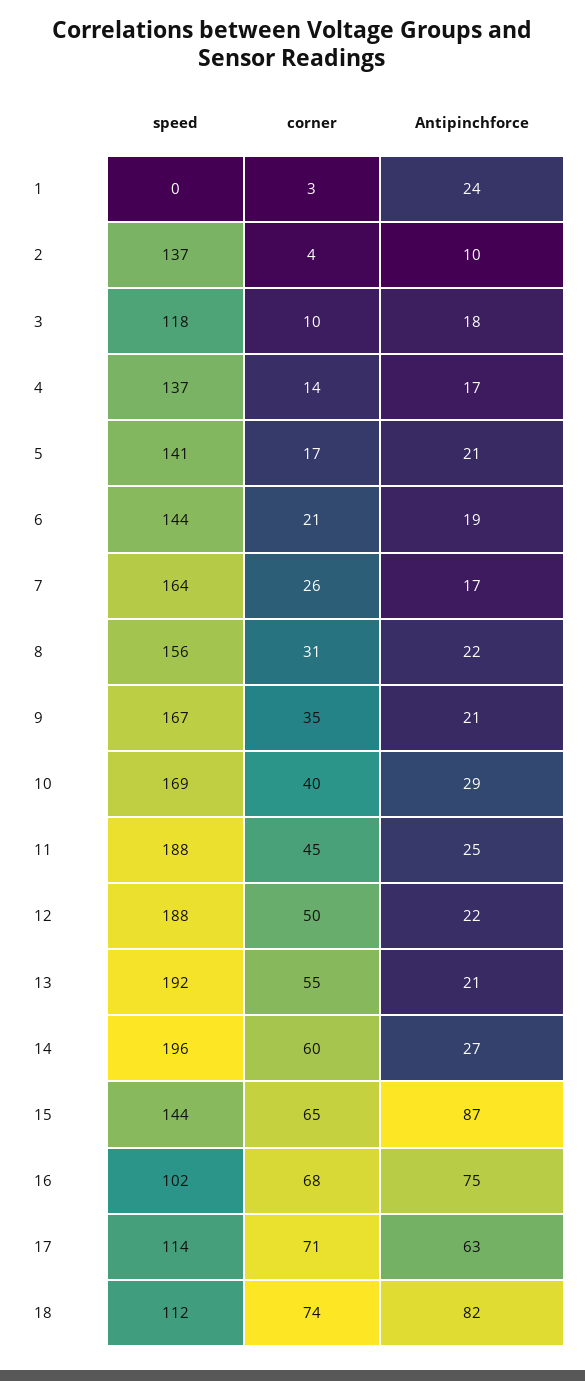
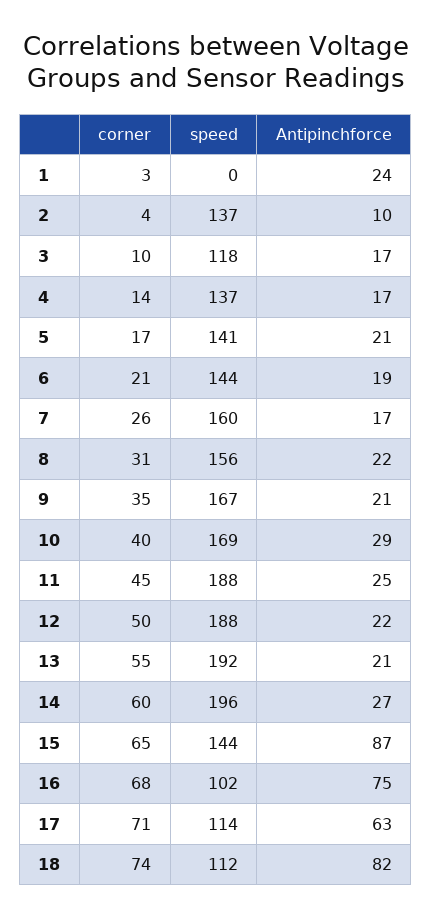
  {
    "speed": {
      "1": 0,
      "2": 137,
      "3": 118,
      "4": 137,
      "5": 141,
      "6": 144,
-     "7": 164,
+     "7": 160,
      "8": 156,
      "9": 167,
      "10": 169,
      "11": 188,
      "12": 188,
      "13": 192,
      "14": 196,
      "15": 144,
      "16": 102,
      "17": 114,
      "18": 112
    },
    "corner": {
      "1": 3,
      "2": 4,
      "3": 10,
      "4": 14,
      "5": 17,
      "6": 21,
      "7": 26,
      "8": 31,
      "9": 35,
      "10": 40,
      "11": 45,
      "12": 50,
      "13": 55,
      "14": 60,
      "15": 65,
      "16": 68,
      "17": 71,
      "18": 74
    },
    "Antipinchforce": {
      "1": 24,
      "2": 10,
-     "3": 18,
+     "3": 17,
      "4": 17,
      "5": 21,
      "6": 19,
      "7": 17,
      "8": 22,
      "9": 21,
      "10": 29,
      "11": 25,
      "12": 22,
      "13": 21,
      "14": 27,
      "15": 87,
      "16": 75,
      "17": 63,
      "18": 82
    }
  }

